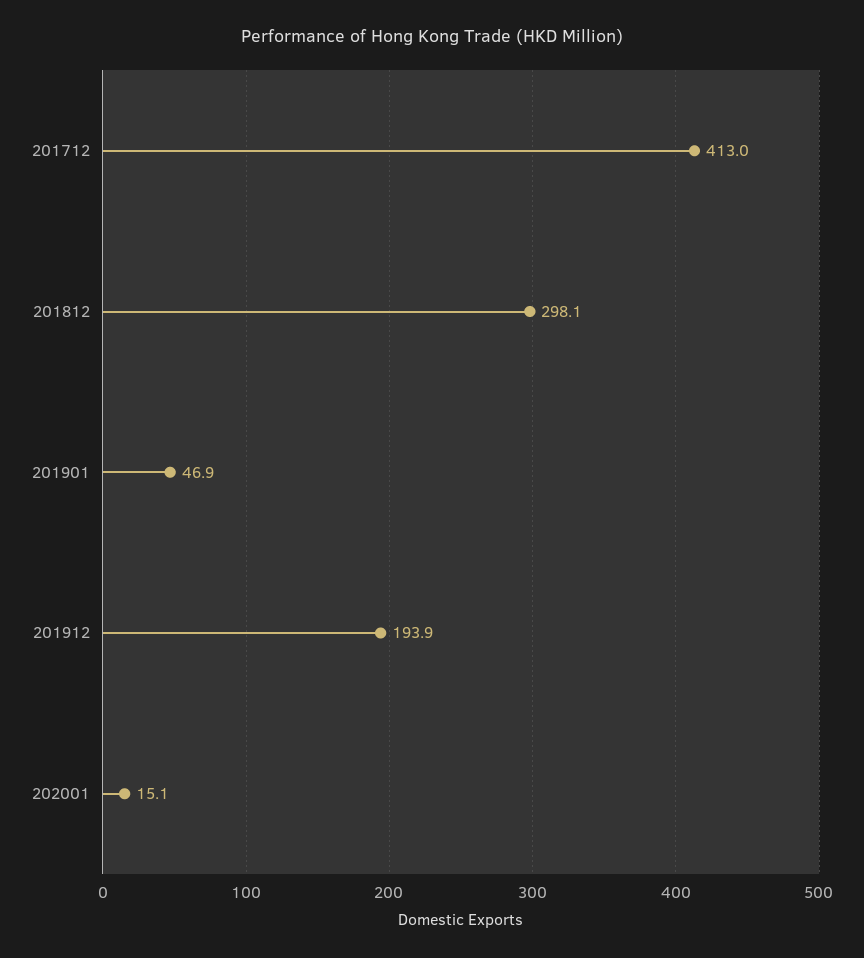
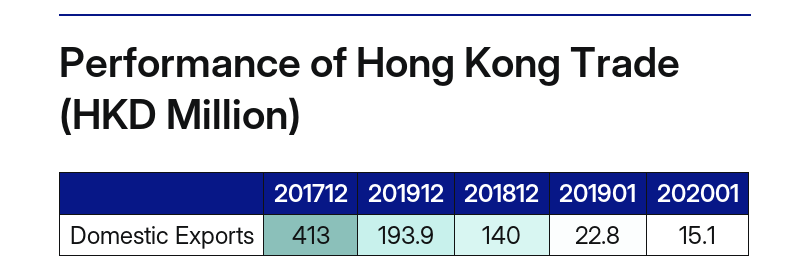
  {
    "201712": 413,
-   "201812": 298.1,
+   "201812": 140,
-   "201901": 46.9,
+   "201901": 22.8,
    "201912": 193.9,
    "202001": 15.1
  }

